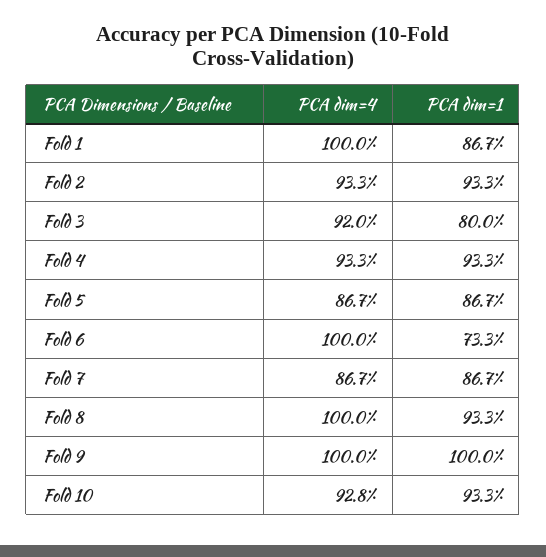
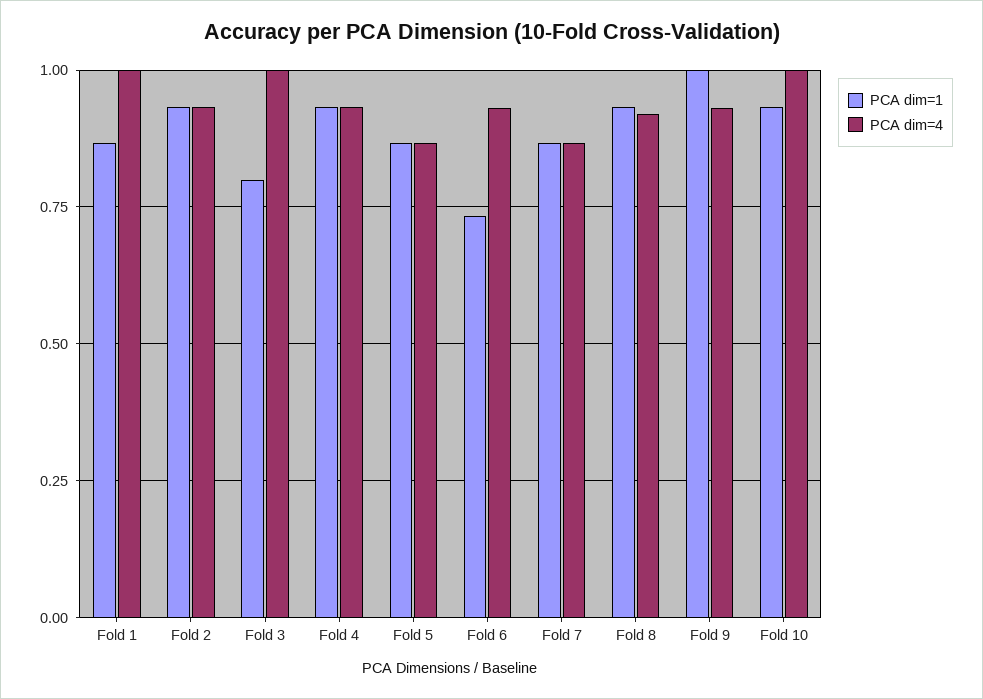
  {
    "PCA dim=4": {
      "Fold 1": 1,
      "Fold 2": 0.933,
-     "Fold 3": 0.92,
+     "Fold 3": 1,
      "Fold 4": 0.933,
      "Fold 5": 0.867,
-     "Fold 6": 1,
+     "Fold 6": 0.925,
      "Fold 7": 0.867,
-     "Fold 8": 1,
+     "Fold 8": 0.925,
-     "Fold 9": 1,
+     "Fold 9": 0.925,
-     "Fold 10": 0.928
+     "Fold 10": 1
    },
    "PCA dim=1": {
      "Fold 1": 0.867,
      "Fold 2": 0.933,
      "Fold 3": 0.8,
      "Fold 4": 0.933,
      "Fold 5": 0.867,
      "Fold 6": 0.733,
      "Fold 7": 0.867,
      "Fold 8": 0.933,
      "Fold 9": 1,
      "Fold 10": 0.933
    }
  }

